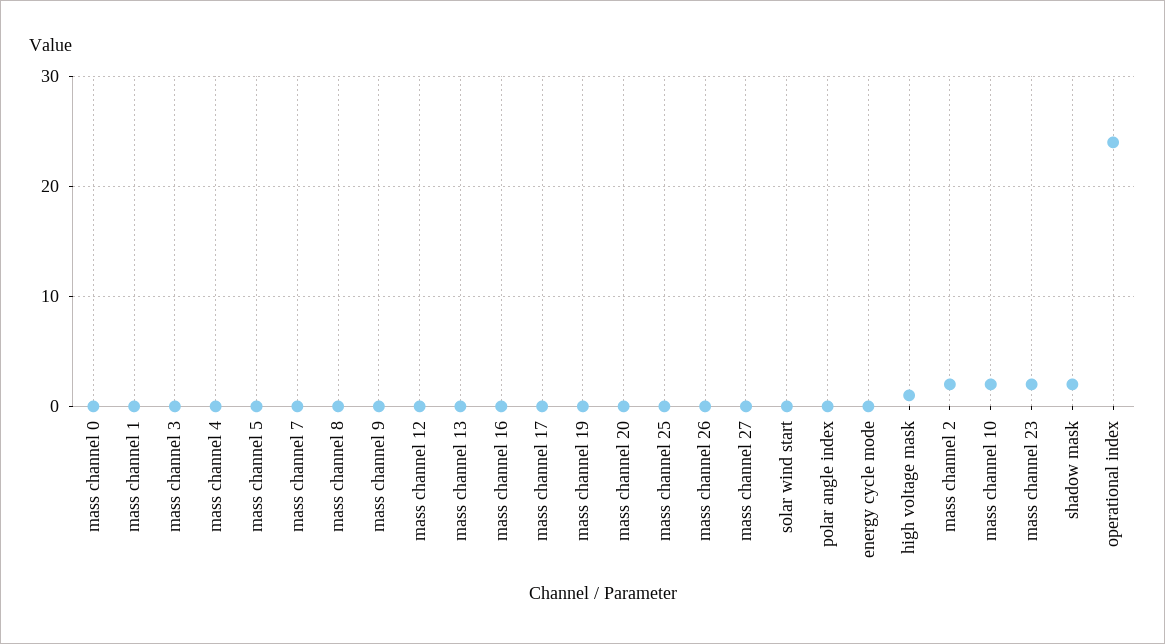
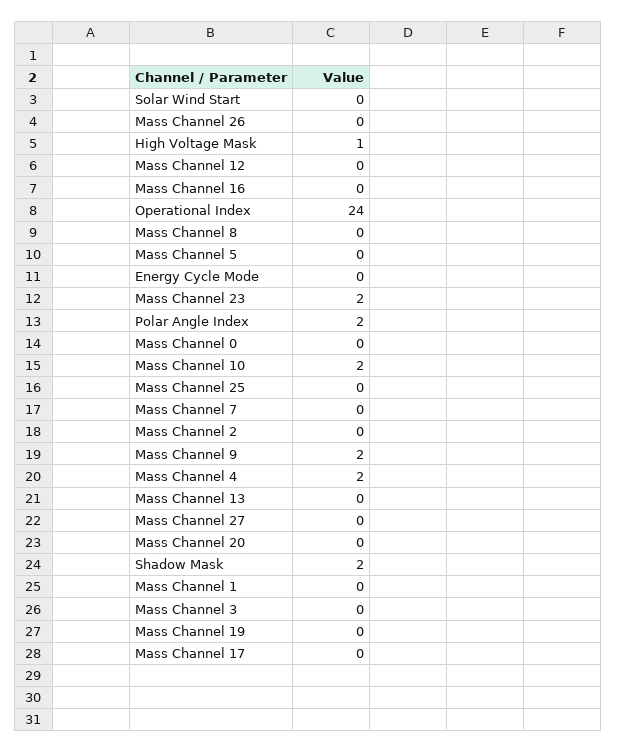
  {
    "mass channel 0": 0,
    "mass channel 1": 0,
    "mass channel 3": 0,
-   "mass channel 4": 0,
+   "mass channel 4": 2,
    "mass channel 5": 0,
    "mass channel 7": 0,
    "mass channel 8": 0,
-   "mass channel 9": 0,
+   "mass channel 9": 2,
    "mass channel 12": 0,
    "mass channel 13": 0,
    "mass channel 16": 0,
    "mass channel 17": 0,
    "mass channel 19": 0,
    "mass channel 20": 0,
    "mass channel 25": 0,
    "mass channel 26": 0,
    "mass channel 27": 0,
    "solar wind start": 0,
-   "polar angle index": 0,
+   "polar angle index": 2,
    "energy cycle mode": 0,
    "high voltage mask": 1,
-   "mass channel 2": 2,
+   "mass channel 2": 0,
    "mass channel 10": 2,
    "mass channel 23": 2,
    "shadow mask": 2,
    "operational index": 24
  }

